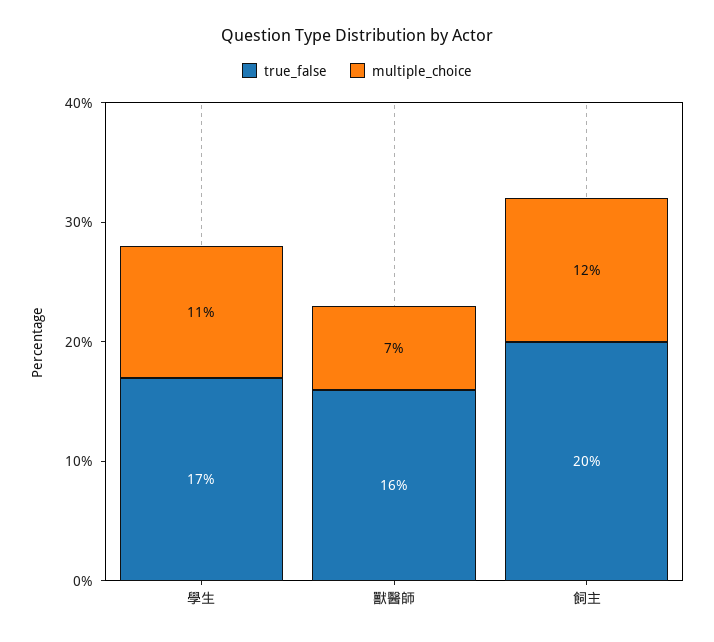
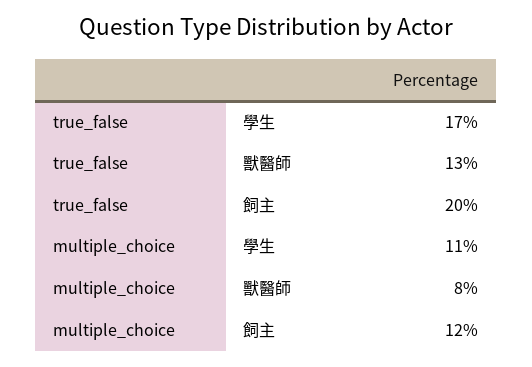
  {
    "true_false": {
      "學生": 17,
-     "獸醫師": 16,
+     "獸醫師": 13,
      "飼主": 20
    },
    "multiple_choice": {
      "學生": 11,
-     "獸醫師": 7,
+     "獸醫師": 8,
      "飼主": 12
    }
  }

